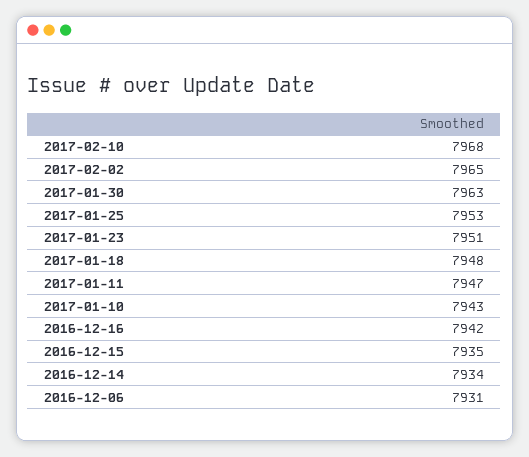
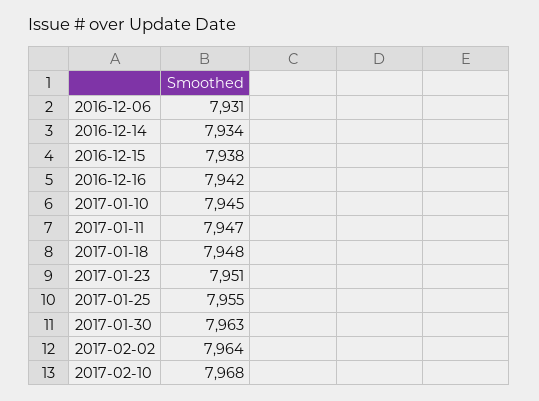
  {
    "2017-02-10": 7968,
-   "2017-02-02": 7965,
+   "2017-02-02": 7964,
    "2017-01-30": 7963,
-   "2017-01-25": 7953,
+   "2017-01-25": 7955,
    "2017-01-23": 7951,
    "2017-01-18": 7948,
    "2017-01-11": 7947,
-   "2017-01-10": 7943,
+   "2017-01-10": 7945,
    "2016-12-16": 7942,
-   "2016-12-15": 7935,
+   "2016-12-15": 7938,
    "2016-12-14": 7934,
    "2016-12-06": 7931
  }

